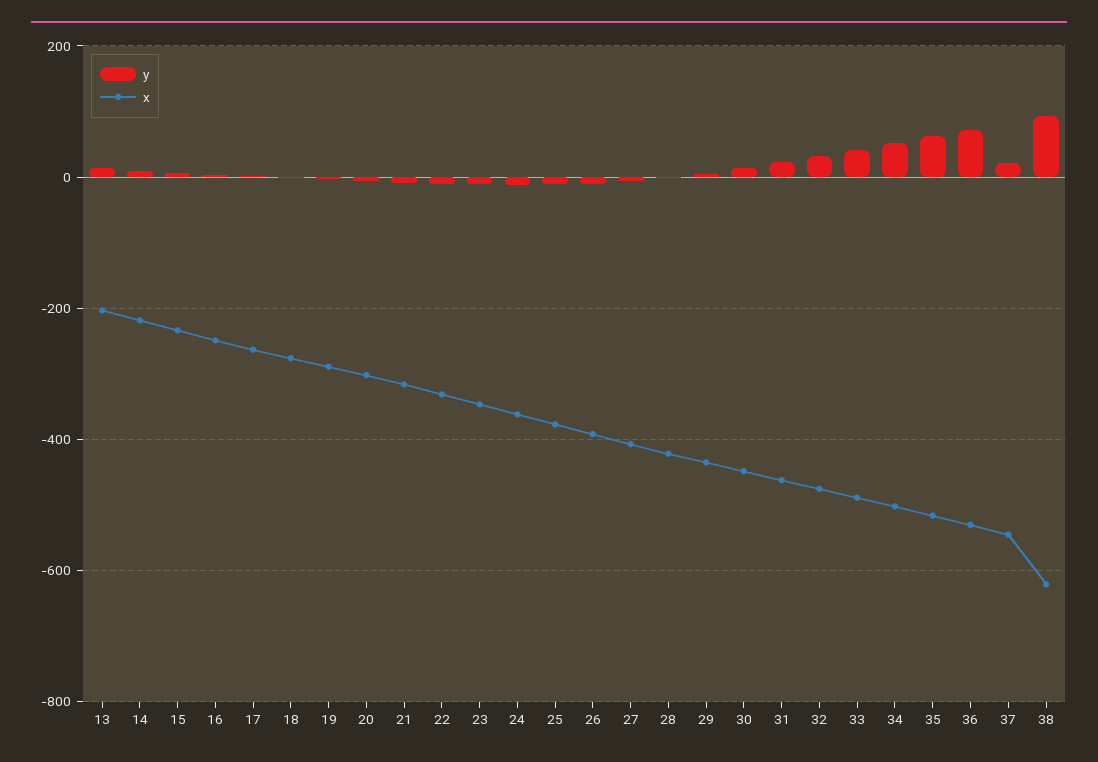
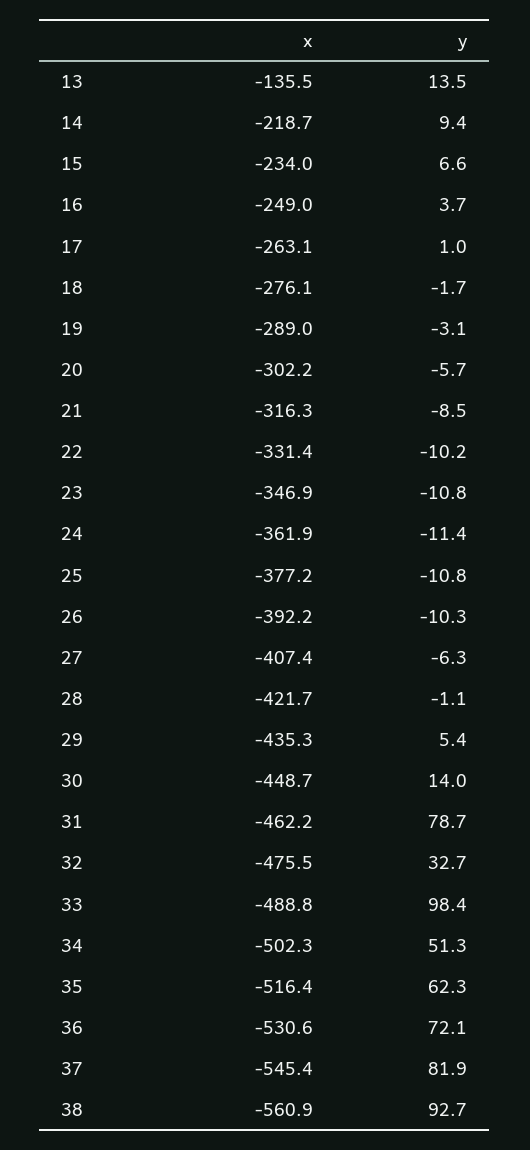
  {
    "y": {
      "13": 13.5,
      "14": 9.4,
      "15": 6.6,
      "16": 3.7,
      "17": 1,
      "18": -1.7,
      "19": -3.1,
      "20": -5.7,
      "21": -8.5,
      "22": -10.2,
      "23": -10.8,
      "24": -11.4,
      "25": -10.8,
      "26": -10.3,
      "27": -6.3,
      "28": -1.1,
      "29": 5.4,
      "30": 14,
-     "31": 20,
+     "31": 78.7,
      "32": 32.7,
-     "33": 40,
+     "33": 98.4,
      "34": 51.3,
      "35": 62.3,
      "36": 72.1,
-     "37": 20,
+     "37": 81.9,
      "38": 92.7
    },
    "x": {
-     "13": -200,
+     "13": -135.5,
      "14": -218.7,
      "15": -234,
      "16": -249,
      "17": -263.1,
      "18": -276.1,
      "19": -289,
      "20": -302.2,
      "21": -316.3,
      "22": -331.4,
      "23": -346.9,
      "24": -361.9,
      "25": -377.2,
      "26": -392.2,
      "27": -407.4,
      "28": -421.7,
      "29": -435.3,
      "30": -448.7,
      "31": -462.2,
      "32": -475.5,
      "33": -488.8,
      "34": -502.3,
      "35": -516.4,
      "36": -530.6,
      "37": -545.4,
-     "38": -620
+     "38": -560.9
    }
  }

